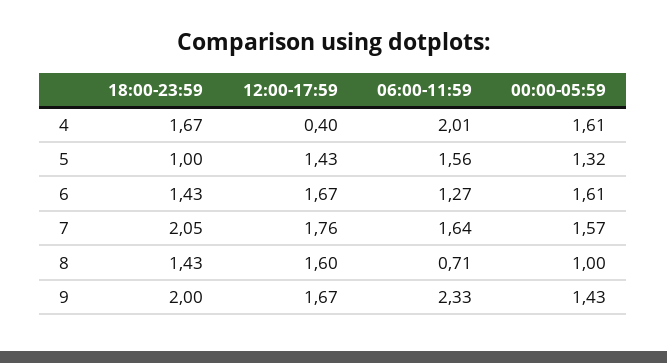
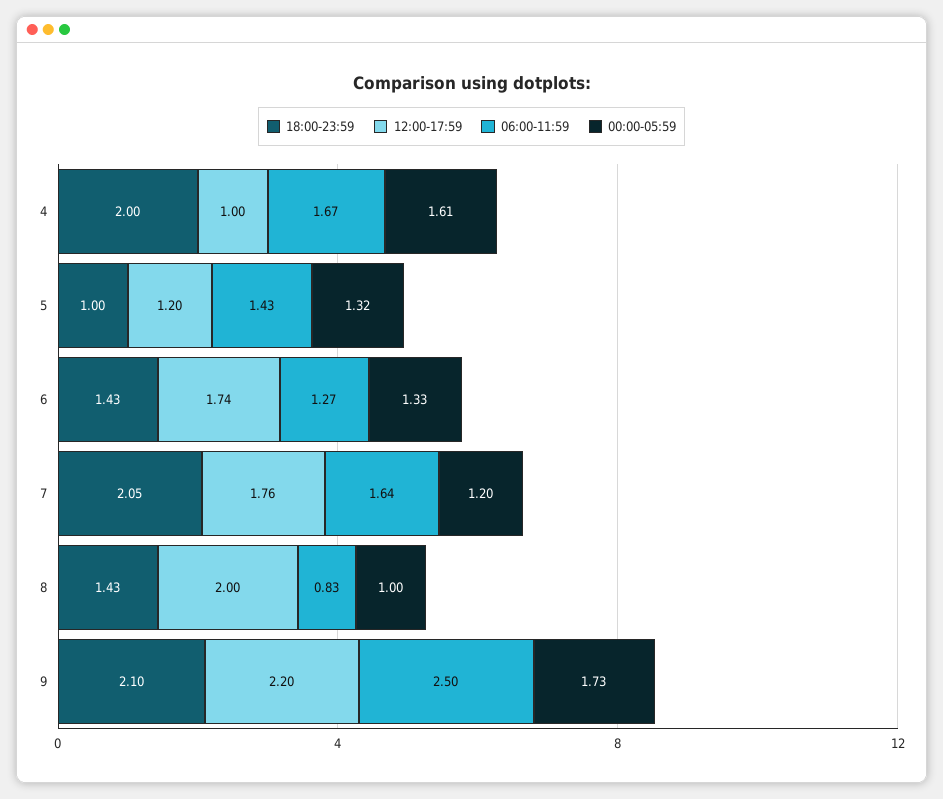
  {
    "18:00-23:59": {
-     "4": 1.67,
+     "4": 2,
      "5": 1,
      "6": 1.43,
      "7": 2.05,
      "8": 1.43,
-     "9": 2
+     "9": 2.1
    },
    "12:00-17:59": {
-     "4": 0.4,
+     "4": 1,
-     "5": 1.43,
+     "5": 1.2,
-     "6": 1.67,
+     "6": 1.74,
      "7": 1.76,
-     "8": 1.6,
+     "8": 2,
-     "9": 1.67
+     "9": 2.2
    },
    "06:00-11:59": {
-     "4": 2.01,
+     "4": 1.67,
-     "5": 1.56,
+     "5": 1.43,
      "6": 1.27,
      "7": 1.64,
-     "8": 0.71,
+     "8": 0.83,
-     "9": 2.33
+     "9": 2.5
    },
    "00:00-05:59": {
      "4": 1.61,
      "5": 1.32,
-     "6": 1.61,
+     "6": 1.33,
-     "7": 1.57,
+     "7": 1.2,
      "8": 1,
-     "9": 1.43
+     "9": 1.73
    }
  }

